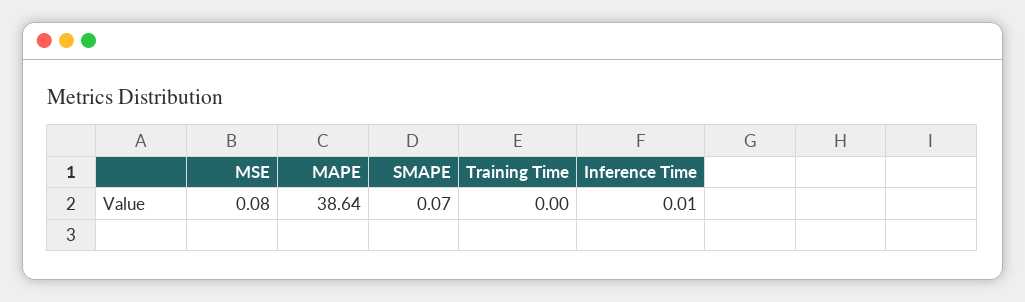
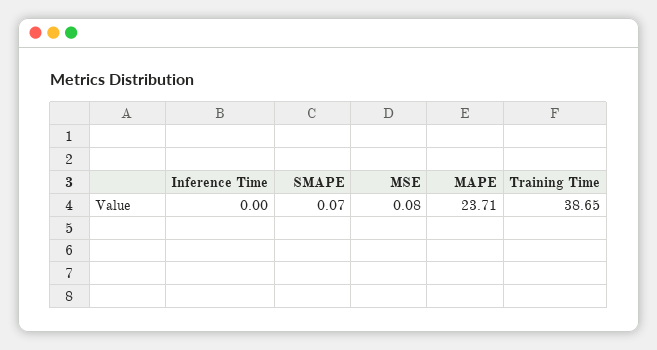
  {
    "MSE": 0.08,
-   "MAPE": 38.64,
+   "MAPE": 23.71,
    "SMAPE": 0.07,
-   "Training Time": 0,
+   "Training Time": 38.65,
-   "Inference Time": 0.01
+   "Inference Time": 0
  }

